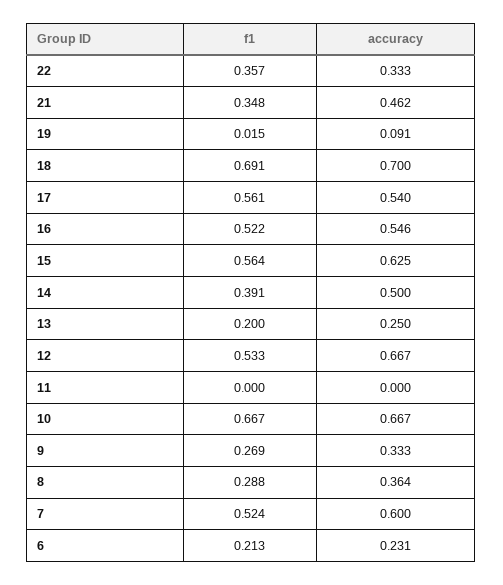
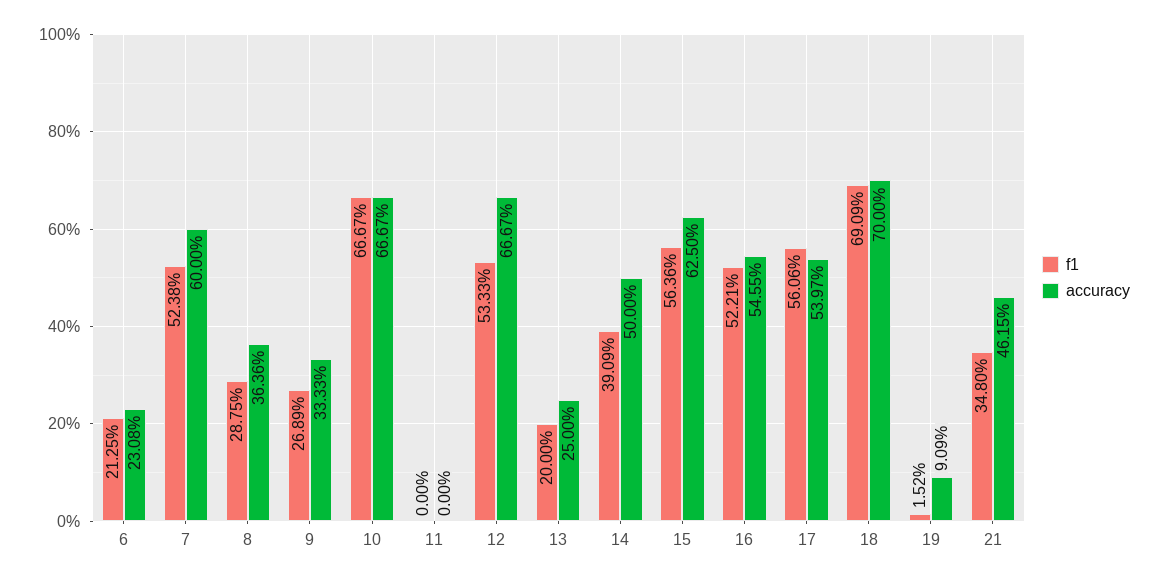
  {
    "f1": {
-     "22": 0.357,
      "21": 0.348,
      "19": 0.0152,
      "18": 0.6909,
      "17": 0.5606,
      "16": 0.5221,
      "15": 0.5636,
      "14": 0.3909,
      "13": 0.2,
      "12": 0.5333,
      "11": 0,
      "10": 0.6667,
      "9": 0.2689,
      "8": 0.2875,
      "7": 0.5238,
      "6": 0.2125
    },
    "accuracy": {
-     "22": 0.333,
      "21": 0.4615,
      "19": 0.0909,
      "18": 0.7,
      "17": 0.5397,
      "16": 0.5455,
      "15": 0.625,
      "14": 0.5,
      "13": 0.25,
      "12": 0.6667,
      "11": 0,
      "10": 0.6667,
      "9": 0.3333,
      "8": 0.3636,
      "7": 0.6,
      "6": 0.2308
    }
  }

